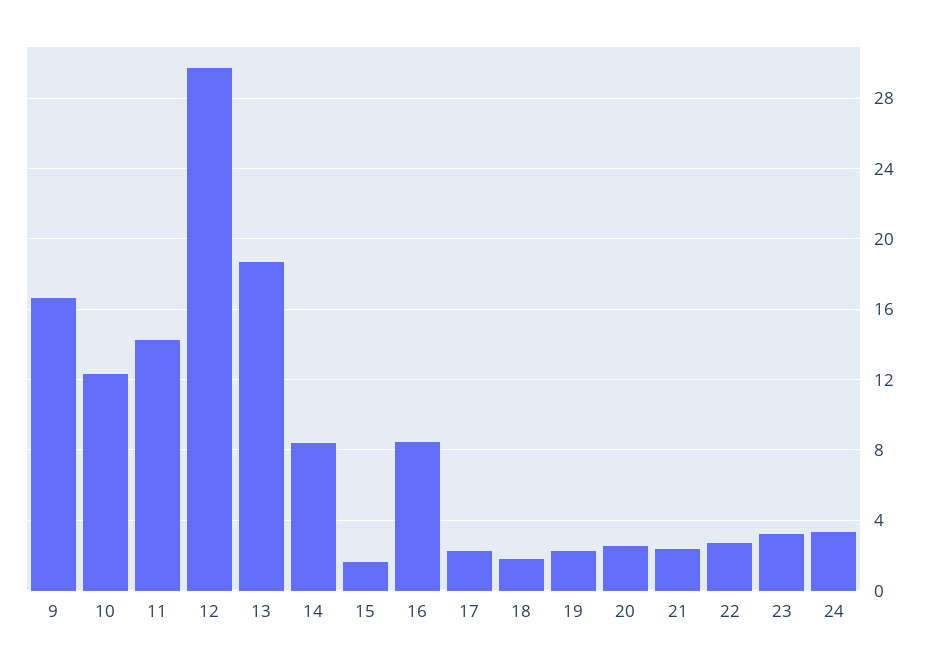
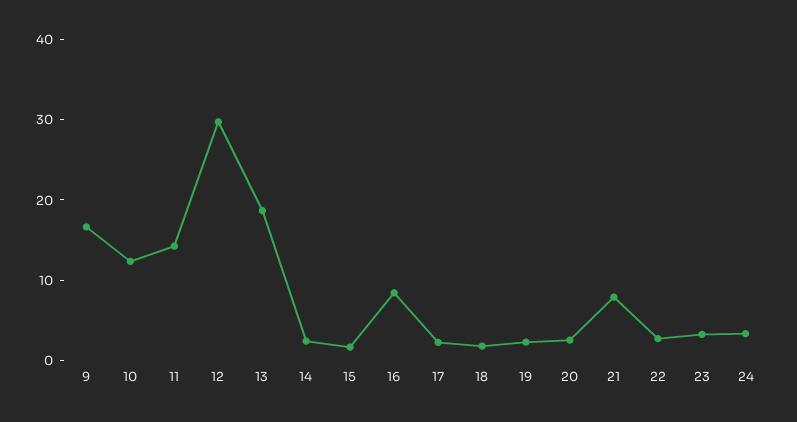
  {
    "9": 16.5,
    "10": 12.5,
    "11": 14.5,
    "12": 29.5,
    "13": 18.5,
-   "14": 8.5,
+   "14": 2,
    "15": 1.5,
    "16": 8.5,
    "17": 2,
    "18": 2,
    "19": 2.5,
    "20": 2.5,
-   "21": 2.5,
+   "21": 8,
    "22": 2.5,
    "23": 3.5,
    "24": 3.5
  }

